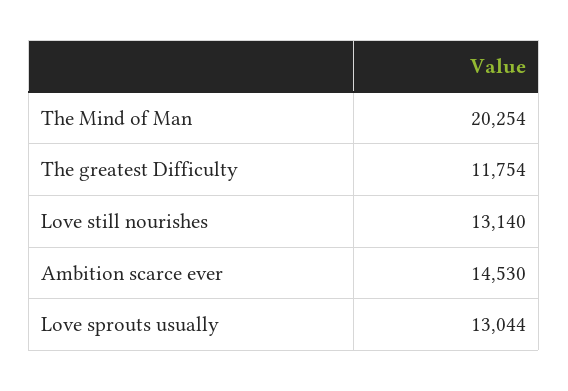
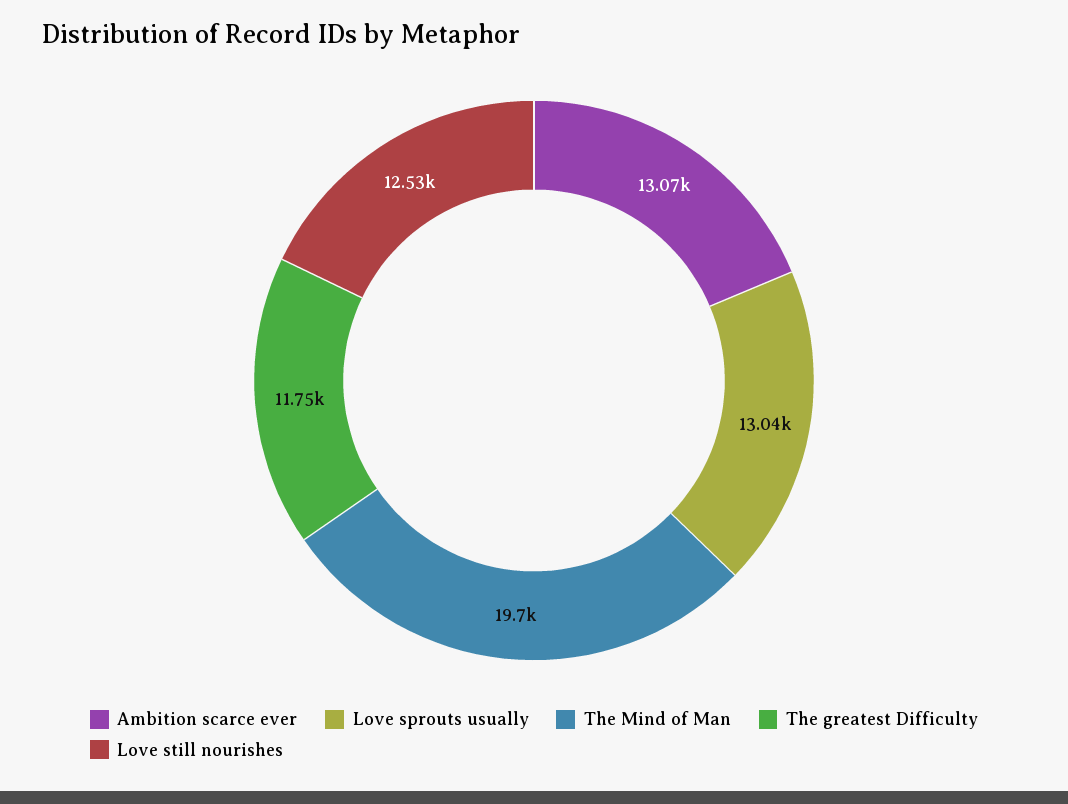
  {
-   "The Mind of Man": 20254,
+   "The Mind of Man": 19700,
    "The greatest Difficulty": 11754,
-   "Love still nourishes": 13140,
+   "Love still nourishes": 12530,
-   "Ambition scarce ever": 14530,
+   "Ambition scarce ever": 13070,
    "Love sprouts usually": 13044
  }

